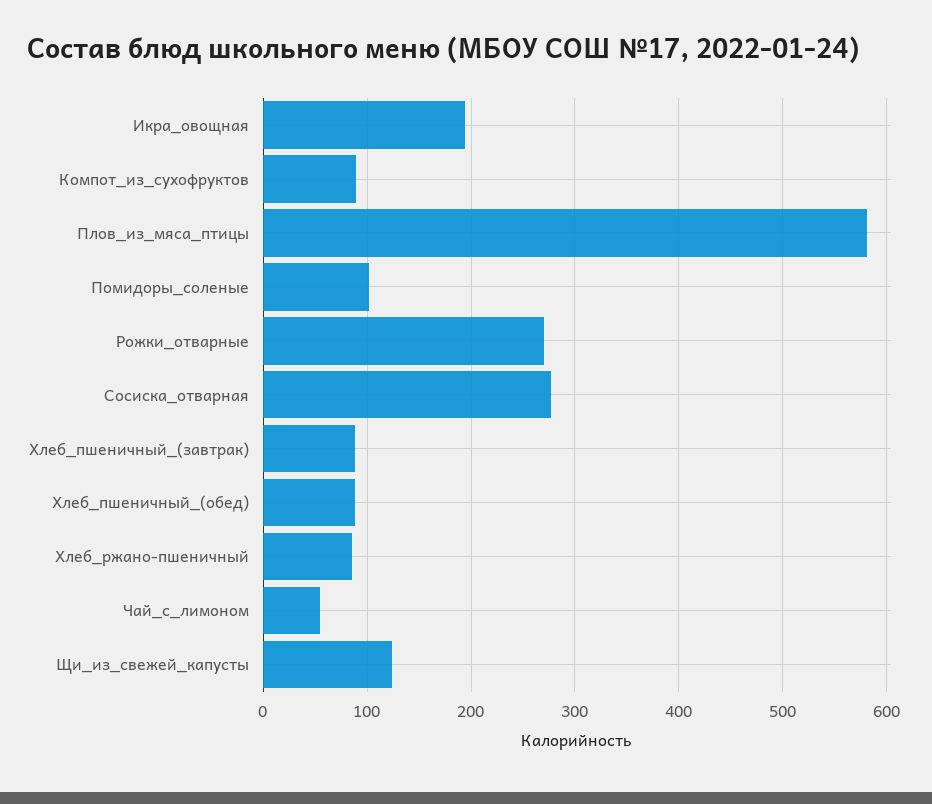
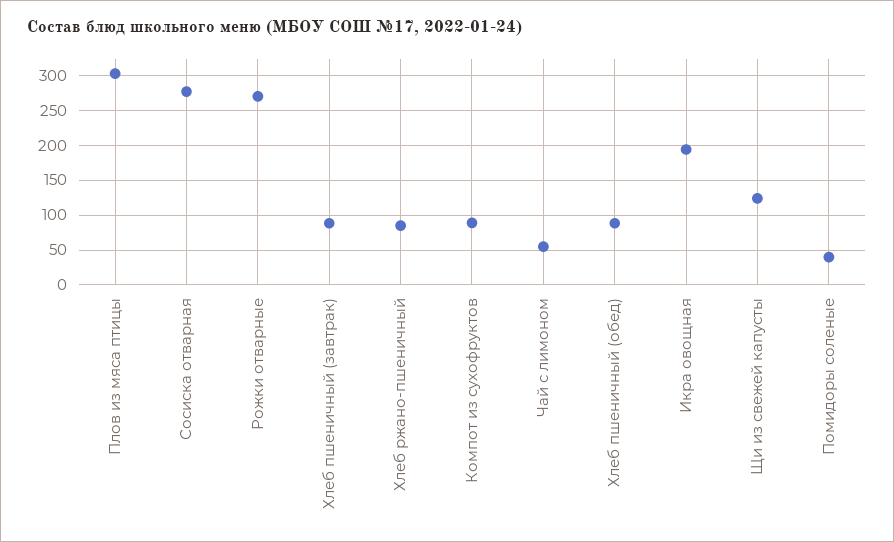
  {
    "Икра_овощная": 190,
    "Компот_из_сухофруктов": 90,
-   "Плов_из_мяса_птицы": 580,
+   "Плов_из_мяса_птицы": 300,
-   "Помидоры_соленые": 100,
+   "Помидоры_соленые": 40,
    "Рожки_отварные": 270,
    "Сосиска_отварная": 280,
    "Хлеб_пшеничный_(завтрак)": 90,
    "Хлеб_пшеничный_(обед)": 90,
    "Хлеб_ржано-пшеничный": 90,
    "Чай_с_лимоном": 60,
    "Щи_из_свежей_капусты": 120
  }

